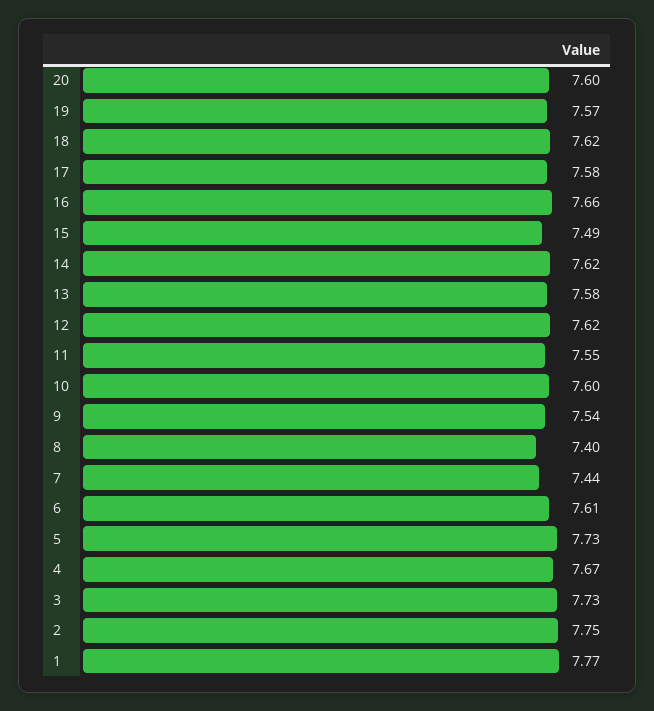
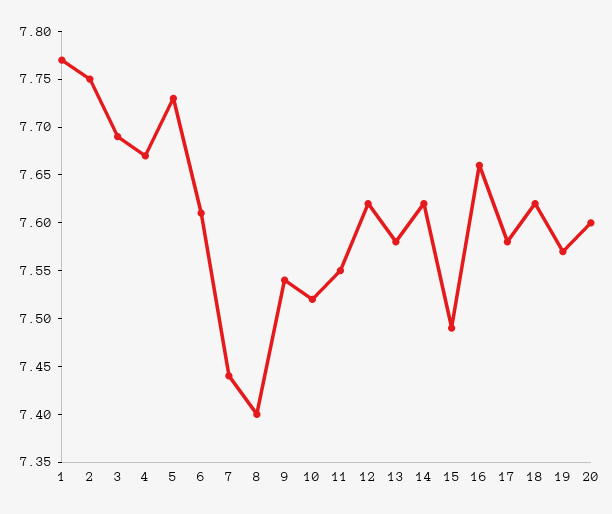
  {
    "20": 7.6,
    "19": 7.57,
    "18": 7.62,
    "17": 7.58,
    "16": 7.66,
    "15": 7.49,
    "14": 7.62,
    "13": 7.58,
    "12": 7.62,
    "11": 7.55,
-   "10": 7.6,
+   "10": 7.52,
    "9": 7.54,
    "8": 7.4,
    "7": 7.44,
    "6": 7.61,
    "5": 7.73,
    "4": 7.67,
-   "3": 7.73,
+   "3": 7.69,
    "2": 7.75,
    "1": 7.77
  }

